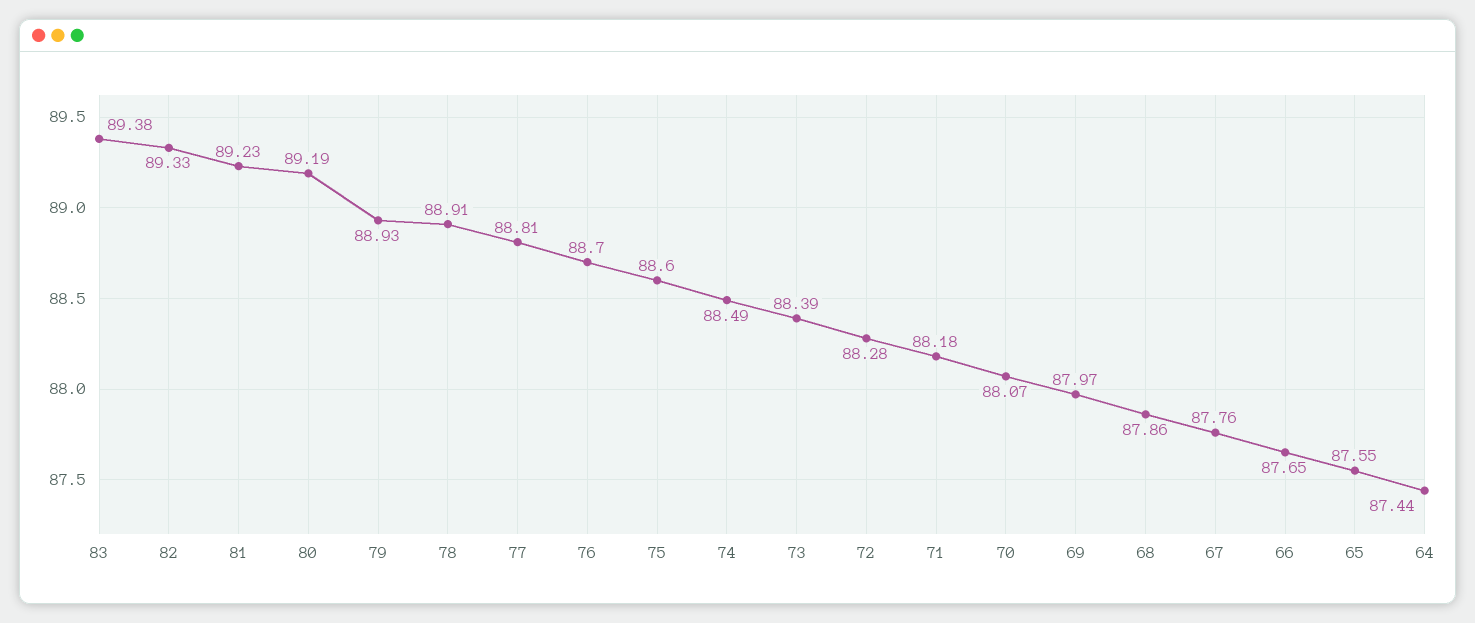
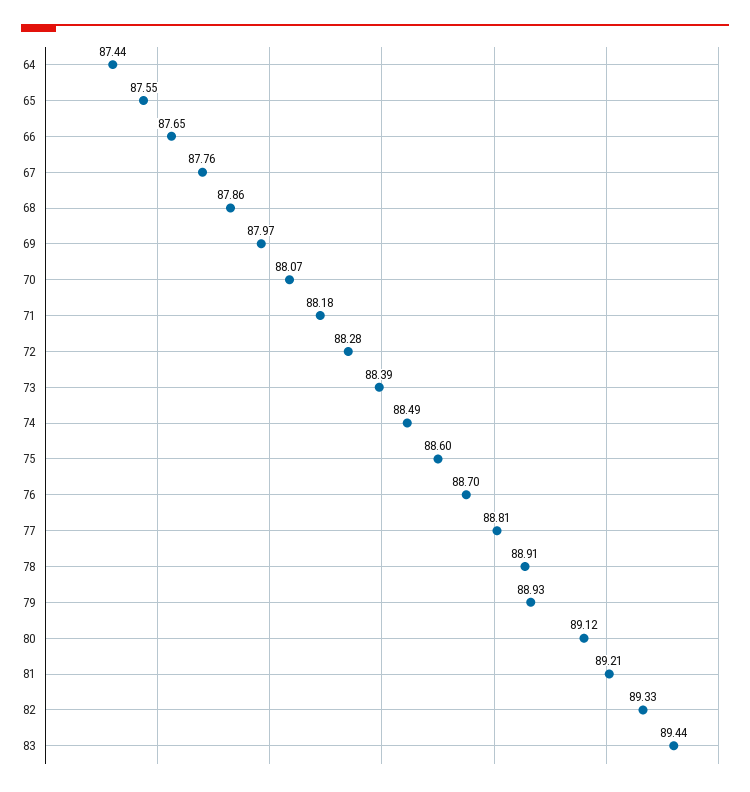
  {
-   "83": 89.38,
+   "83": 89.44,
    "82": 89.33,
-   "81": 89.23,
+   "81": 89.21,
-   "80": 89.19,
+   "80": 89.12,
    "79": 88.93,
    "78": 88.91,
    "77": 88.81,
    "76": 88.7,
    "75": 88.6,
    "74": 88.49,
    "73": 88.39,
    "72": 88.28,
    "71": 88.18,
    "70": 88.07,
    "69": 87.97,
    "68": 87.86,
    "67": 87.76,
    "66": 87.65,
    "65": 87.55,
    "64": 87.44
  }

